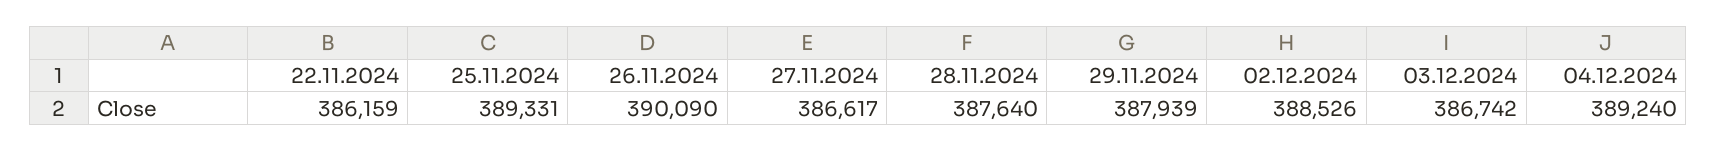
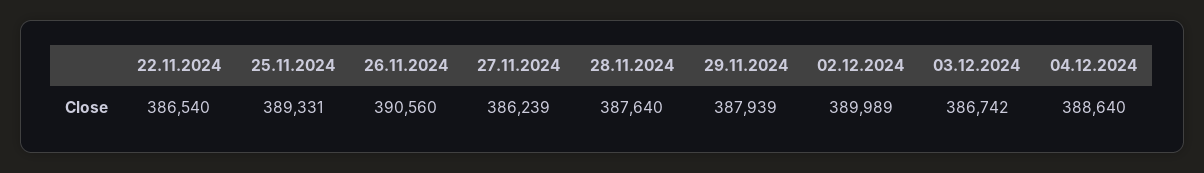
  {
-   "22.11.2024": 386159,
+   "22.11.2024": 386540,
    "25.11.2024": 389331,
-   "26.11.2024": 390090,
+   "26.11.2024": 390560,
-   "27.11.2024": 386617,
+   "27.11.2024": 386239,
    "28.11.2024": 387640,
    "29.11.2024": 387939,
-   "02.12.2024": 388526,
+   "02.12.2024": 389989,
    "03.12.2024": 386742,
-   "04.12.2024": 389240
+   "04.12.2024": 388640
  }

